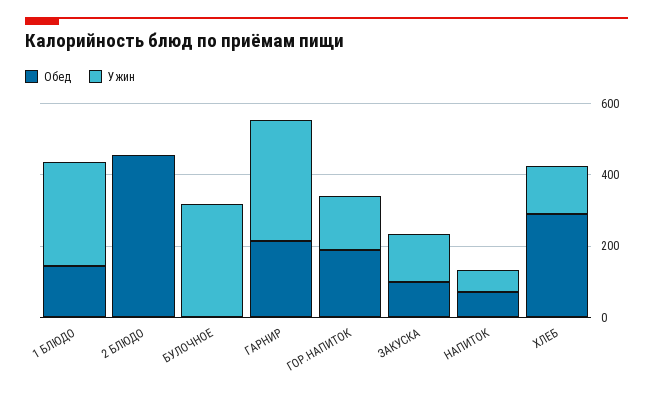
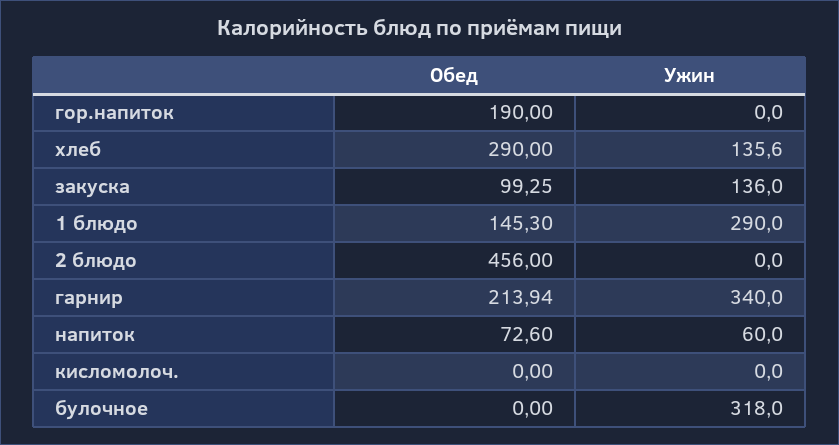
  {
    "Обед": {
      "1 БЛЮДО": 145.3,
      "2 БЛЮДО": 456,
      "БУЛОЧНОЕ": 0,
      "ГАРНИР": 213.94,
      "ГОР.НАПИТОК": 190,
      "ЗАКУСКА": 99.25,
      "НАПИТОК": 72.6,
-     "ХЛЕБ": 290
+     "ХЛЕБ": 290,
+     "кисломолоч.": 0
    },
    "Ужин": {
      "1 БЛЮДО": 290,
      "2 БЛЮДО": 0,
      "БУЛОЧНОЕ": 318,
      "ГАРНИР": 340,
-     "ГОР.НАПИТОК": 150,
+     "ГОР.НАПИТОК": 0,
      "ЗАКУСКА": 136,
      "НАПИТОК": 60,
-     "ХЛЕБ": 135.6
+     "ХЛЕБ": 135.6,
+     "кисломолоч.": 0
    }
  }

